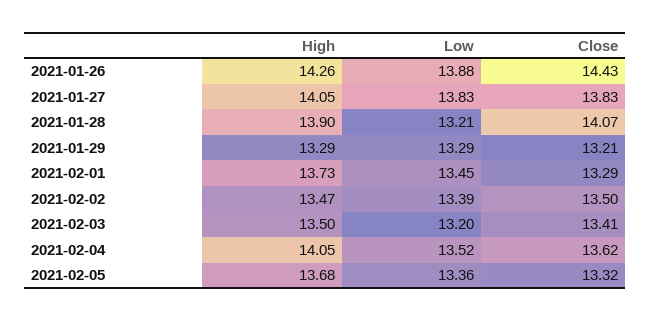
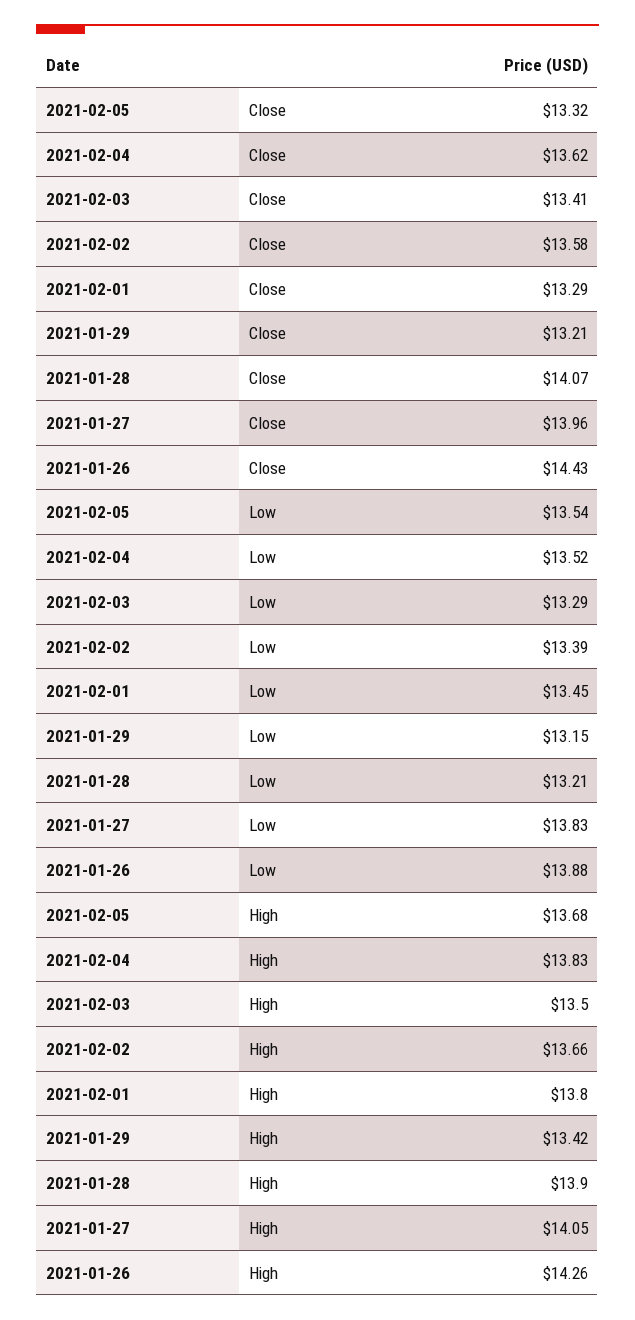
  {
    "High": {
      "2021-01-26": 14.26,
      "2021-01-27": 14.05,
      "2021-01-28": 13.9,
-     "2021-01-29": 13.29,
+     "2021-01-29": 13.42,
-     "2021-02-01": 13.73,
+     "2021-02-01": 13.8,
-     "2021-02-02": 13.47,
+     "2021-02-02": 13.66,
      "2021-02-03": 13.5,
-     "2021-02-04": 14.05,
+     "2021-02-04": 13.83,
      "2021-02-05": 13.68
    },
    "Low": {
      "2021-01-26": 13.88,
      "2021-01-27": 13.83,
      "2021-01-28": 13.21,
-     "2021-01-29": 13.29,
+     "2021-01-29": 13.15,
      "2021-02-01": 13.45,
      "2021-02-02": 13.39,
-     "2021-02-03": 13.2,
+     "2021-02-03": 13.29,
      "2021-02-04": 13.52,
-     "2021-02-05": 13.36
+     "2021-02-05": 13.54
    },
    "Close": {
      "2021-01-26": 14.43,
-     "2021-01-27": 13.83,
+     "2021-01-27": 13.96,
      "2021-01-28": 14.07,
      "2021-01-29": 13.21,
      "2021-02-01": 13.29,
-     "2021-02-02": 13.5,
+     "2021-02-02": 13.58,
      "2021-02-03": 13.41,
      "2021-02-04": 13.62,
      "2021-02-05": 13.32
    }
  }

